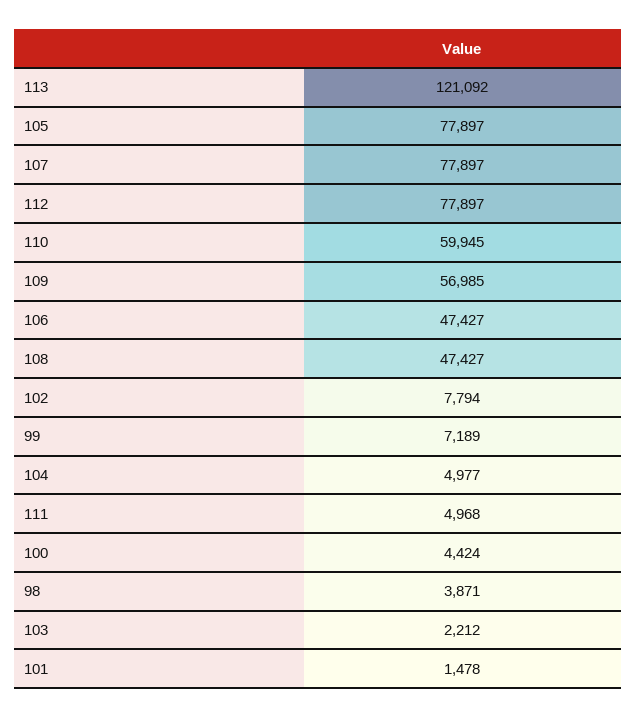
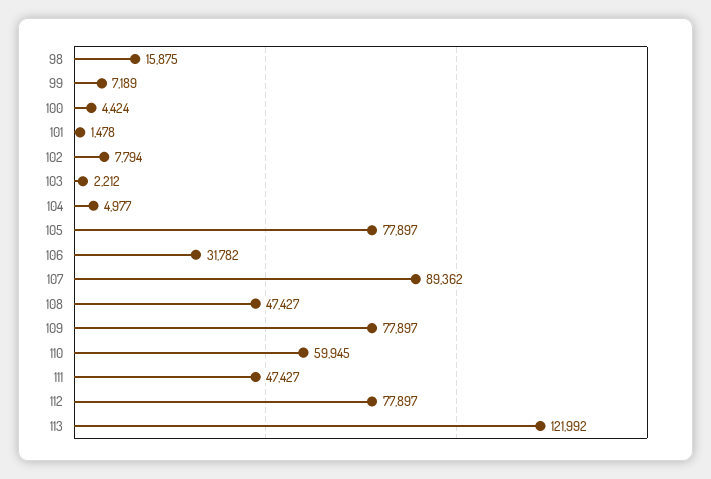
  {
-   "113": 121092,
+   "113": 121992,
    "105": 77897,
-   "107": 77897,
+   "107": 89362,
    "112": 77897,
    "110": 59945,
-   "109": 56985,
+   "109": 77897,
-   "106": 47427,
+   "106": 31782,
    "108": 47427,
    "102": 7794,
    "99": 7189,
    "104": 4977,
-   "111": 4968,
+   "111": 47427,
    "100": 4424,
-   "98": 3871,
+   "98": 15875,
    "103": 2212,
    "101": 1478
  }

